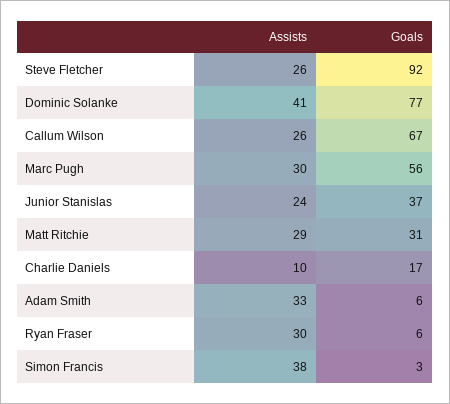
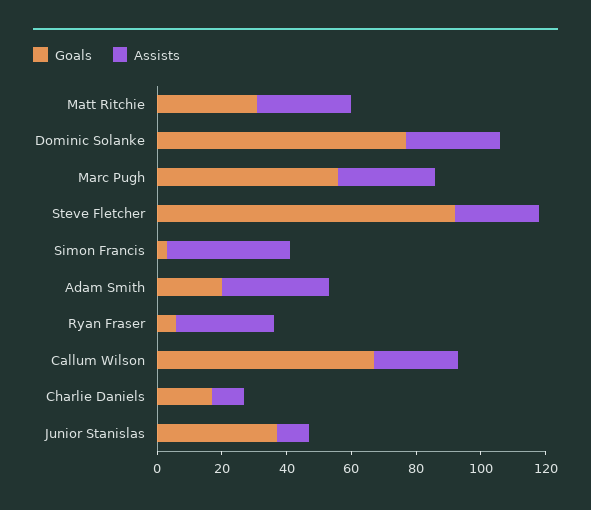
  {
    "Assists": {
      "Steve Fletcher": 26,
-     "Dominic Solanke": 41,
+     "Dominic Solanke": 30,
      "Callum Wilson": 26,
      "Marc Pugh": 30,
-     "Junior Stanislas": 24,
+     "Junior Stanislas": 10,
      "Matt Ritchie": 29,
      "Charlie Daniels": 10,
      "Adam Smith": 33,
      "Ryan Fraser": 30,
      "Simon Francis": 38
    },
    "Goals": {
      "Steve Fletcher": 92,
      "Dominic Solanke": 77,
      "Callum Wilson": 67,
      "Marc Pugh": 56,
      "Junior Stanislas": 37,
      "Matt Ritchie": 31,
      "Charlie Daniels": 17,
-     "Adam Smith": 6,
+     "Adam Smith": 20,
      "Ryan Fraser": 6,
      "Simon Francis": 3
    }
  }

